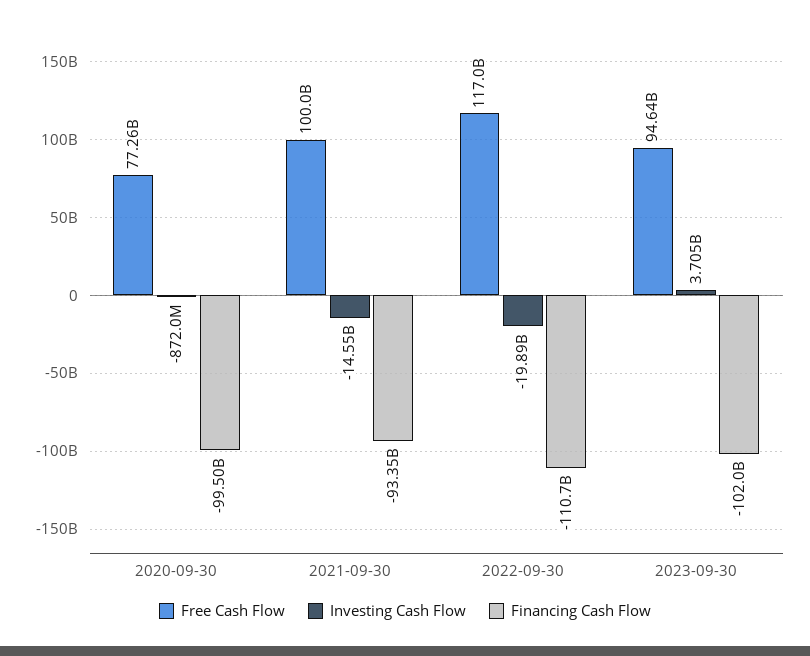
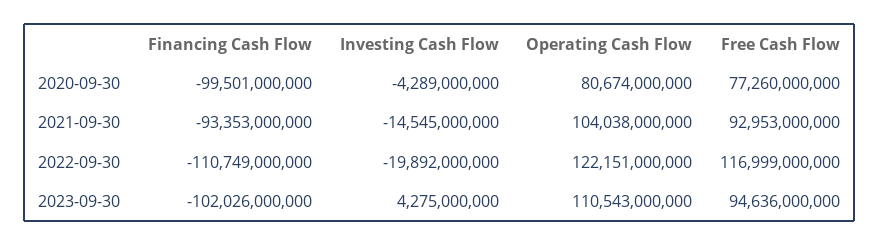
  {
    "Free Cash Flow": {
      "2020-09-30": 77260000000,
-     "2021-09-30": 100000000000,
+     "2021-09-30": 92953000000,
      "2022-09-30": 116999000000,
      "2023-09-30": 94636000000
    },
    "Investing Cash Flow": {
-     "2020-09-30": -872000000,
+     "2020-09-30": -4289000000,
      "2021-09-30": -14545000000,
      "2022-09-30": -19892000000,
-     "2023-09-30": 3705000000
+     "2023-09-30": 4275000000
    },
    "Financing Cash Flow": {
      "2020-09-30": -99501000000,
      "2021-09-30": -93353000000,
      "2022-09-30": -110749000000,
      "2023-09-30": -102026000000
-   }
+   },
+   "Operating Cash Flow": {
+     "2020-09-30": 80674000000,
+     "2021-09-30": 104038000000,
+     "2022-09-30": 122151000000,
+     "2023-09-30": 110543000000
+   }
  }

